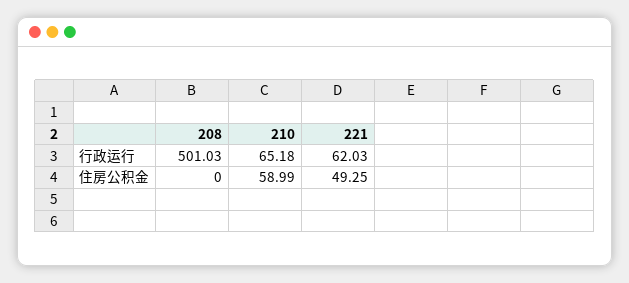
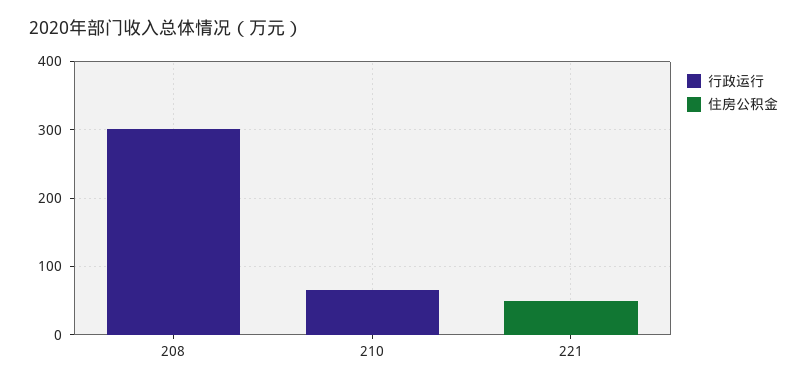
  {
    "行政运行": {
-     "208": 501.03,
+     "208": 300,
      "210": 65.18,
-     "221": 62.03
+     "221": 0
    },
    "住房公积金": {
      "208": 0,
-     "210": 58.99,
+     "210": 0,
      "221": 49.25
    }
  }

